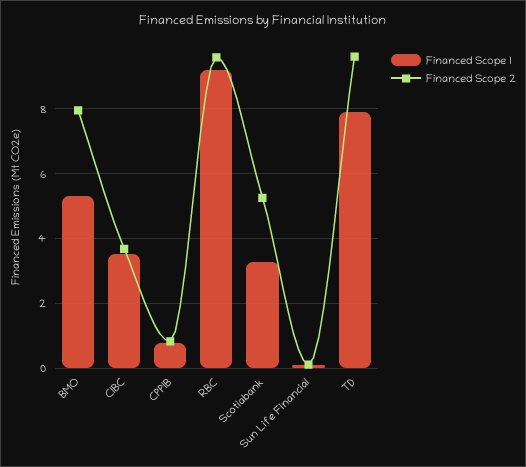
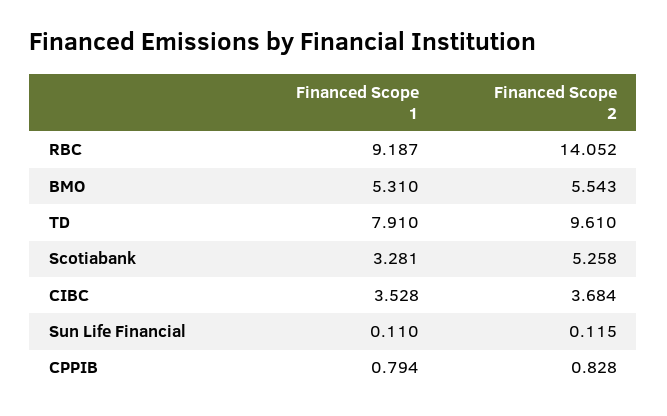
  {
    "Financed Scope 1": {
      "BMO": 5.31,
      "CIBC": 3.528,
      "CPPIB": 0.794,
      "RBC": 9.187,
      "Scotiabank": 3.281,
      "Sun Life Financial": 0.11,
      "TD": 7.91
    },
    "Financed Scope 2": {
-     "BMO": 8,
+     "BMO": 5.543,
      "CIBC": 3.684,
      "CPPIB": 0.828,
-     "RBC": 9.6,
+     "RBC": 14.052,
      "Scotiabank": 5.258,
      "Sun Life Financial": 0.115,
      "TD": 9.61
    }
  }

